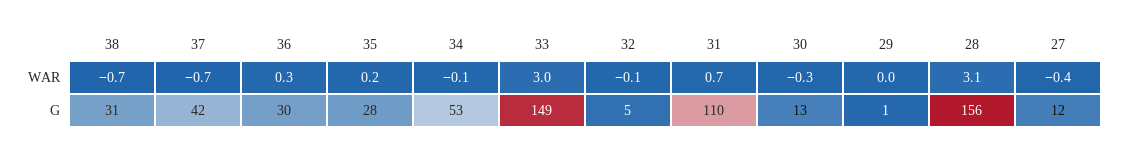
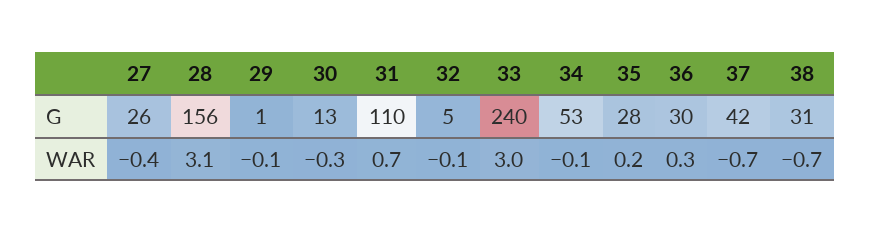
  {
    "38": {
      "WAR": -0.7,
      "G": 31
    },
    "37": {
      "WAR": -0.7,
      "G": 42
    },
    "36": {
      "WAR": 0.3,
      "G": 30
    },
    "35": {
      "WAR": 0.2,
      "G": 28
    },
    "34": {
      "WAR": -0.1,
      "G": 53
    },
    "33": {
      "WAR": 3,
-     "G": 149
+     "G": 240
    },
    "32": {
      "WAR": -0.1,
      "G": 5
    },
    "31": {
      "WAR": 0.7,
      "G": 110
    },
    "30": {
      "WAR": -0.3,
      "G": 13
    },
    "29": {
-     "WAR": 0,
+     "WAR": -0.1,
      "G": 1
    },
    "28": {
      "WAR": 3.1,
      "G": 156
    },
    "27": {
      "WAR": -0.4,
-     "G": 12
+     "G": 26
    }
  }

